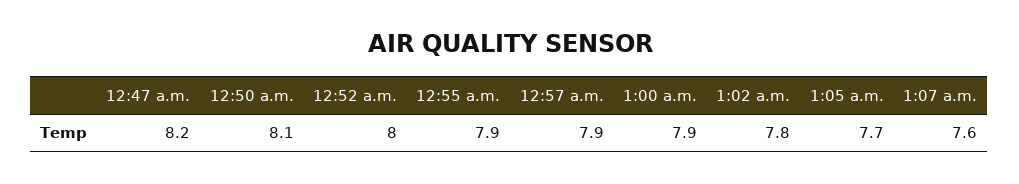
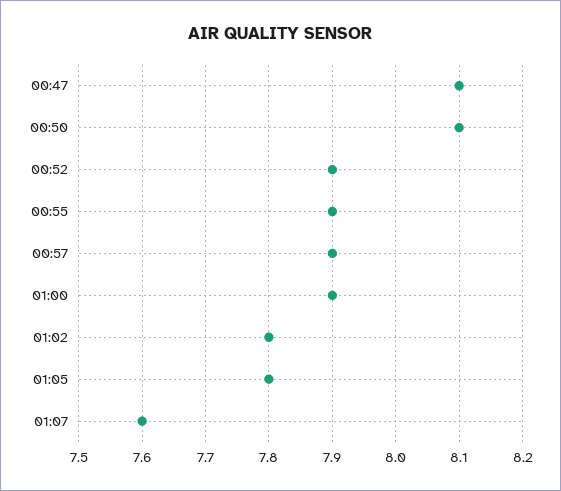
  {
-   "12:47 a.m.": 8.2,
+   "12:47 a.m.": 8.1,
    "12:50 a.m.": 8.1,
-   "12:52 a.m.": 8,
+   "12:52 a.m.": 7.9,
    "12:55 a.m.": 7.9,
    "12:57 a.m.": 7.9,
    "1:00 a.m.": 7.9,
    "1:02 a.m.": 7.8,
-   "1:05 a.m.": 7.7,
+   "1:05 a.m.": 7.8,
    "1:07 a.m.": 7.6
  }

